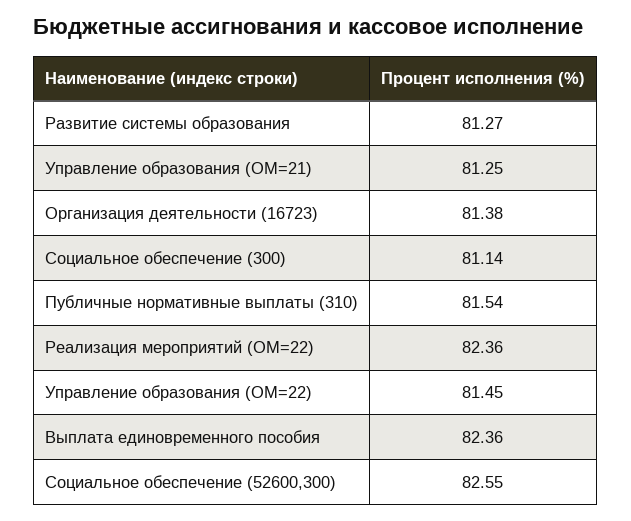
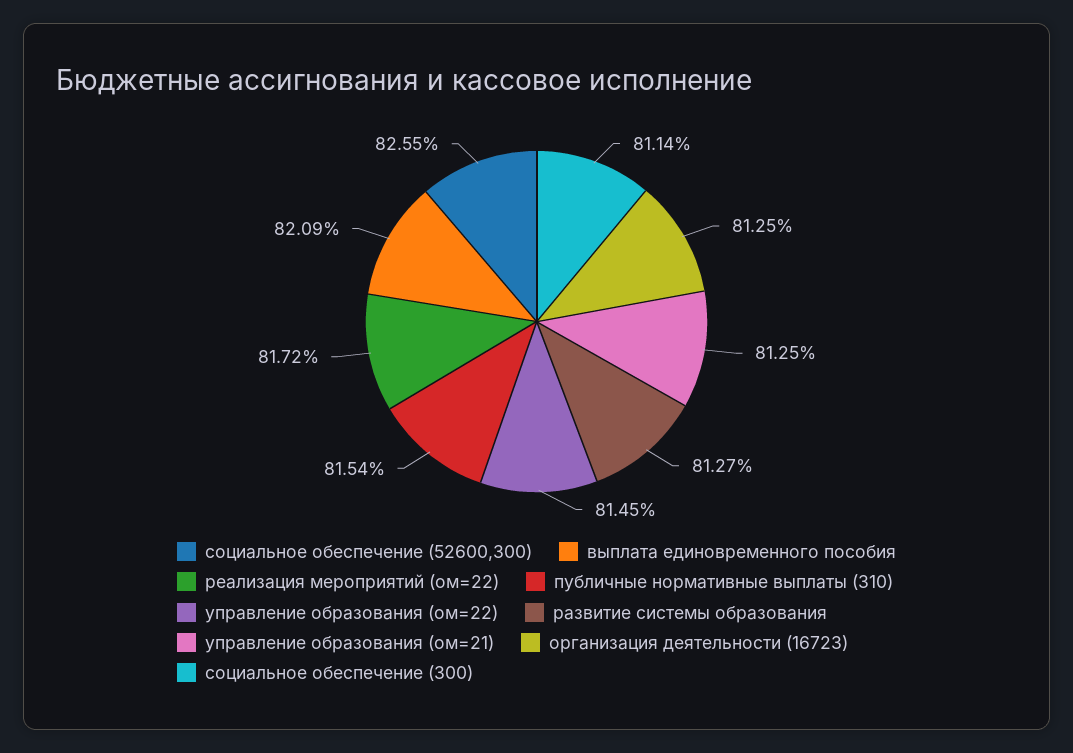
  {
    "Развитие системы образования": 81.27,
    "Управление образования (ОМ=21)": 81.25,
-   "Организация деятельности (16723)": 81.38,
+   "Организация деятельности (16723)": 81.25,
    "Социальное обеспечение (300)": 81.14,
    "Публичные нормативные выплаты (310)": 81.54,
-   "Реализация мероприятий (ОМ=22)": 82.36,
+   "Реализация мероприятий (ОМ=22)": 81.72,
    "Управление образования (ОМ=22)": 81.45,
-   "Выплата единовременного пособия": 82.36,
+   "Выплата единовременного пособия": 82.09,
    "Социальное обеспечение (52600,300)": 82.55
  }

